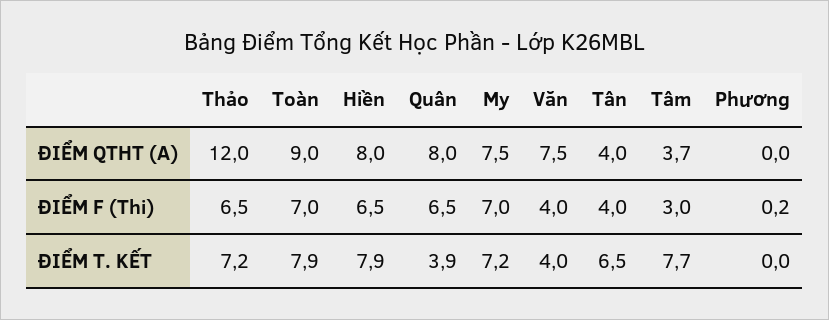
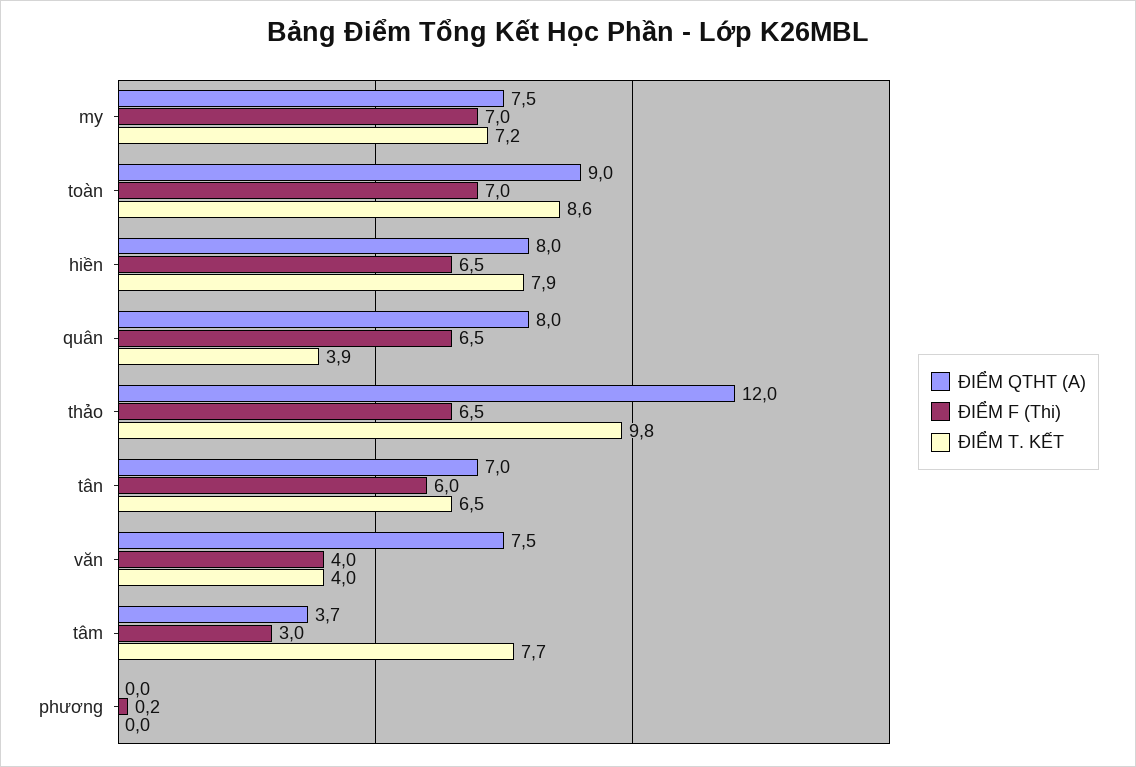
  {
    "ĐIỂM QTHT (A)": {
      "Thảo": 12,
      "Toàn": 9,
      "Hiền": 8,
      "Quân": 8,
      "My": 7.5,
      "Văn": 7.5,
-     "Tân": 4,
+     "Tân": 7,
      "Tâm": 3.7,
      "Phương": 0
    },
    "ĐIỂM F (Thi)": {
      "Thảo": 6.5,
      "Toàn": 7,
      "Hiền": 6.5,
      "Quân": 6.5,
      "My": 7,
      "Văn": 4,
-     "Tân": 4,
+     "Tân": 6,
      "Tâm": 3,
      "Phương": 0.2
    },
    "ĐIỂM T. KẾT": {
-     "Thảo": 7.2,
+     "Thảo": 9.8,
-     "Toàn": 7.9,
+     "Toàn": 8.6,
      "Hiền": 7.9,
      "Quân": 3.9,
      "My": 7.2,
      "Văn": 4,
      "Tân": 6.5,
      "Tâm": 7.7,
      "Phương": 0
    }
  }

